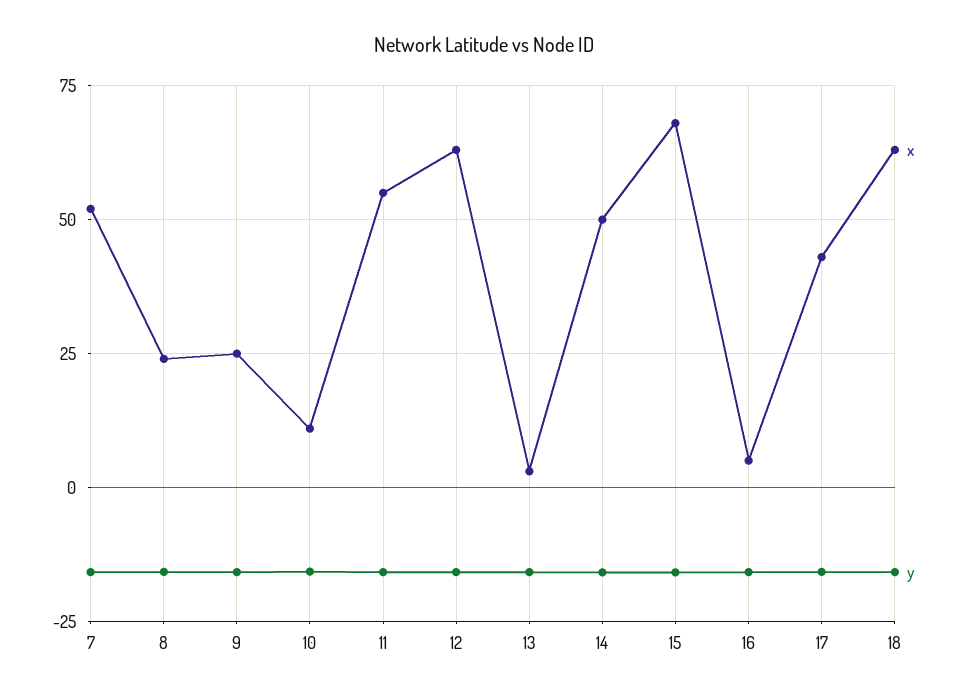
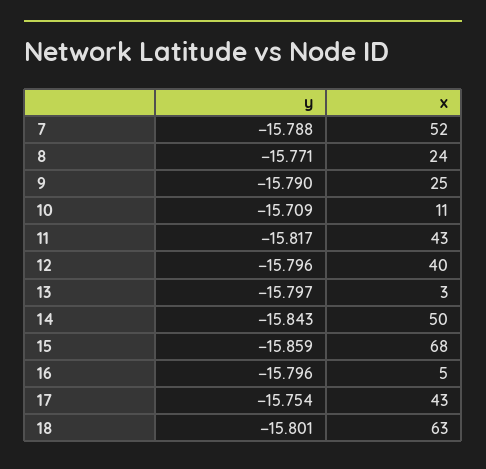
  {
    "x": {
      "7": 52,
      "8": 24,
      "9": 25,
      "10": 11,
-     "11": 55,
+     "11": 43,
-     "12": 62.5,
+     "12": 40,
      "13": 3,
      "14": 50,
      "15": 68,
      "16": 5,
      "17": 43,
      "18": 63
    },
    "y": {
      "7": -15.788,
      "8": -15.771,
      "9": -15.79,
      "10": -15.709,
      "11": -15.817,
      "12": -15.796,
      "13": -15.797,
      "14": -15.843,
      "15": -15.859,
      "16": -15.796,
      "17": -15.754,
      "18": -15.801
    }
  }

